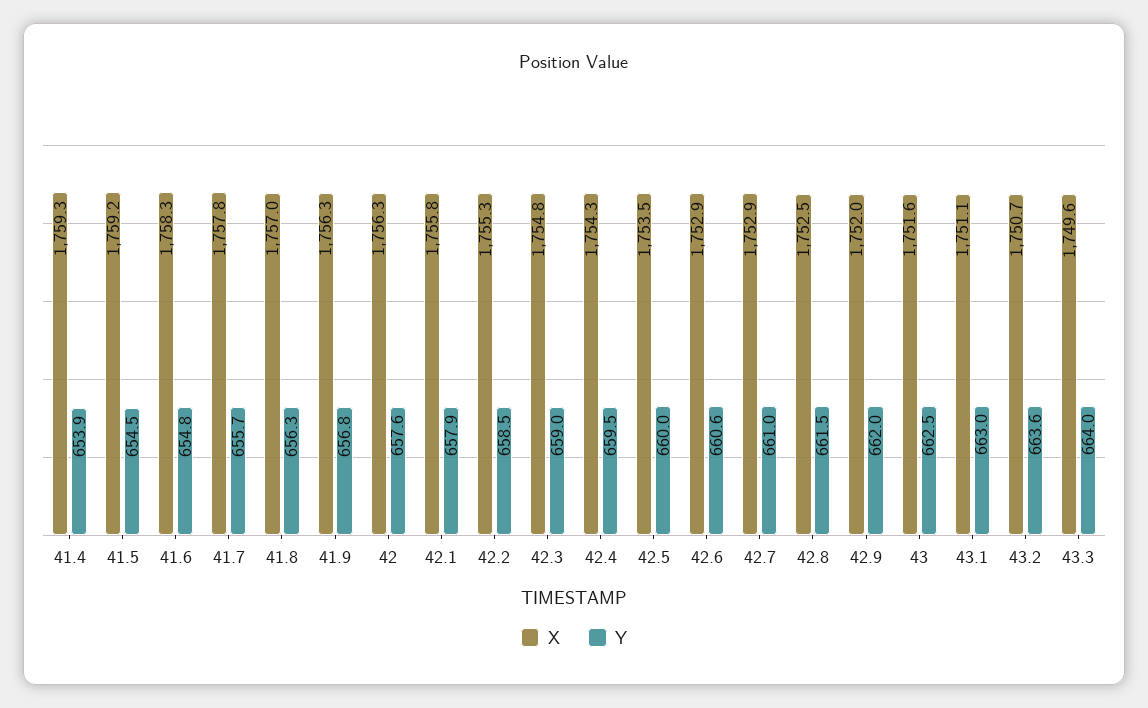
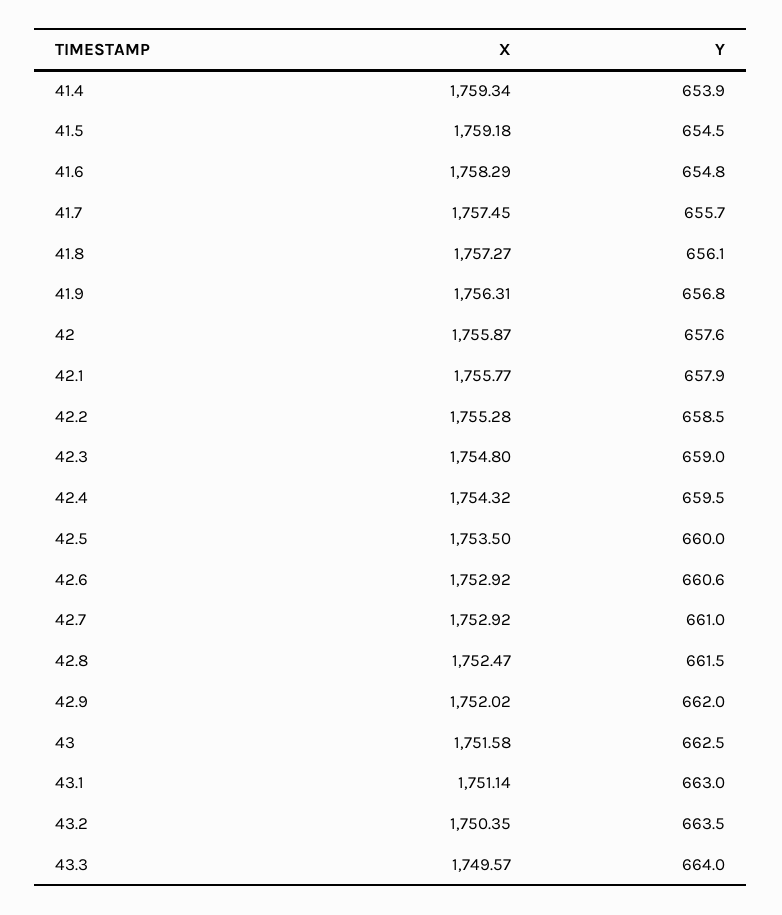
  {
    "X": {
      "41.4": 1759.34,
      "41.5": 1759.18,
      "41.6": 1758.29,
-     "41.7": 1757.8,
+     "41.7": 1757.45,
-     "41.8": 1757,
+     "41.8": 1757.27,
      "41.9": 1756.31,
-     "42": 1756.3,
+     "42": 1755.87,
      "42.1": 1755.77,
      "42.2": 1755.28,
      "42.3": 1754.8,
      "42.4": 1754.32,
      "42.5": 1753.5,
      "42.6": 1752.92,
      "42.7": 1752.92,
      "42.8": 1752.47,
      "42.9": 1752.02,
      "43": 1751.58,
      "43.1": 1751.14,
-     "43.2": 1750.7,
+     "43.2": 1750.35,
      "43.3": 1749.57
    },
    "Y": {
      "41.4": 653.9,
      "41.5": 654.5,
      "41.6": 654.8,
      "41.7": 655.7,
-     "41.8": 656.3,
+     "41.8": 656.1,
      "41.9": 656.8,
      "42": 657.6,
      "42.1": 657.9,
      "42.2": 658.5,
      "42.3": 659,
      "42.4": 659.5,
      "42.5": 660,
      "42.6": 660.6,
      "42.7": 661,
      "42.8": 661.5,
      "42.9": 662,
      "43": 662.5,
      "43.1": 663,
-     "43.2": 663.6,
+     "43.2": 663.5,
      "43.3": 664
    }
  }

